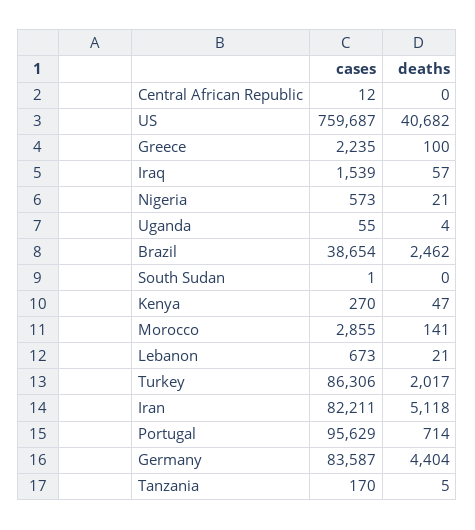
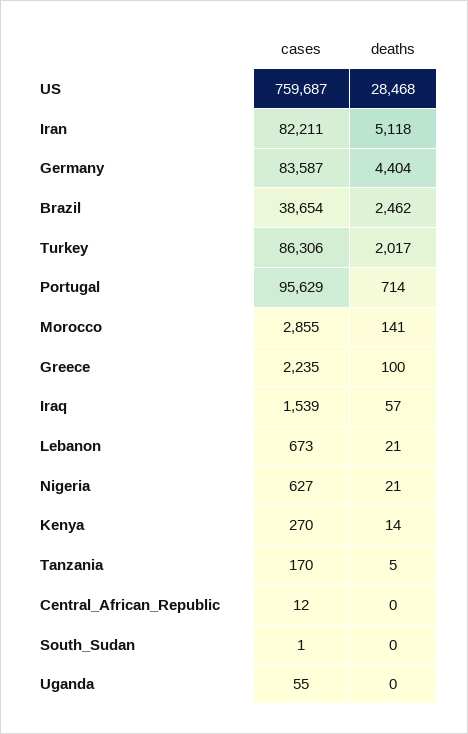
  {
    "cases": {
      "Central African Republic": 12,
      "US": 759687,
      "Greece": 2235,
      "Iraq": 1539,
-     "Nigeria": 573,
+     "Nigeria": 627,
      "Uganda": 55,
      "Brazil": 38654,
      "South Sudan": 1,
      "Kenya": 270,
      "Morocco": 2855,
      "Lebanon": 673,
      "Turkey": 86306,
      "Iran": 82211,
      "Portugal": 95629,
      "Germany": 83587,
      "Tanzania": 170
    },
    "deaths": {
      "Central African Republic": 0,
-     "US": 40682,
+     "US": 28468,
      "Greece": 100,
      "Iraq": 57,
      "Nigeria": 21,
-     "Uganda": 4,
+     "Uganda": 0,
      "Brazil": 2462,
      "South Sudan": 0,
-     "Kenya": 47,
+     "Kenya": 14,
      "Morocco": 141,
      "Lebanon": 21,
      "Turkey": 2017,
      "Iran": 5118,
      "Portugal": 714,
      "Germany": 4404,
      "Tanzania": 5
    }
  }

